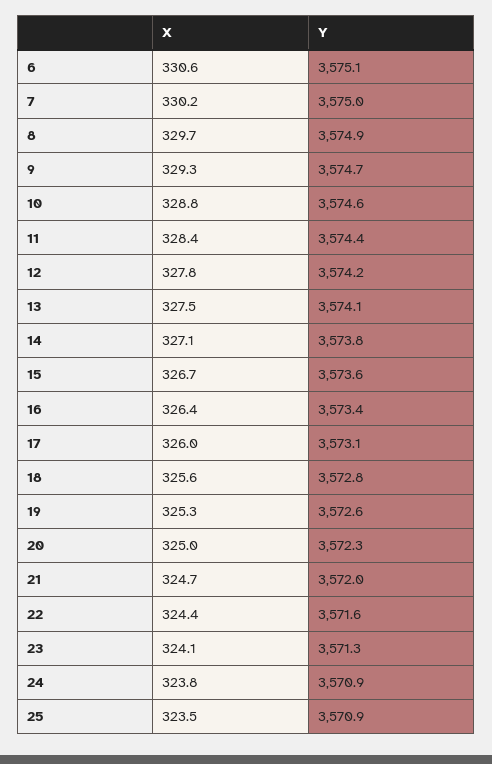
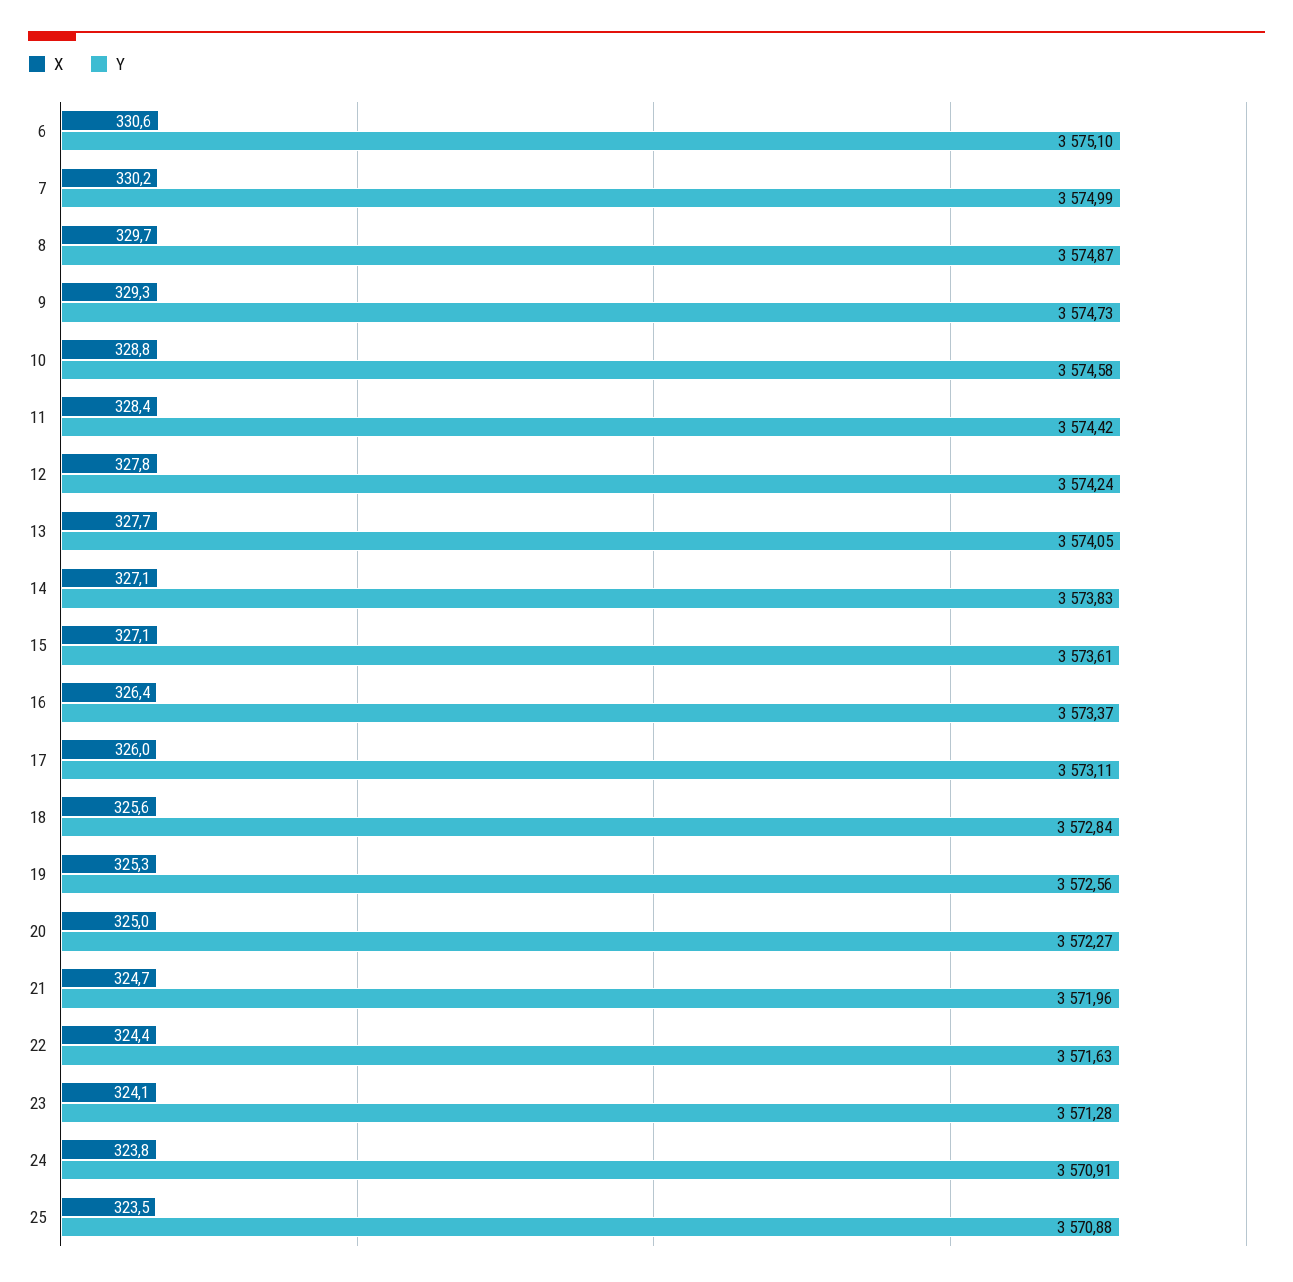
  {
    "X": {
      "6": 330.6,
      "7": 330.2,
      "8": 329.7,
      "9": 329.3,
      "10": 328.8,
      "11": 328.4,
      "12": 327.8,
-     "13": 327.5,
+     "13": 327.7,
      "14": 327.1,
-     "15": 326.7,
+     "15": 327.1,
      "16": 326.4,
      "17": 326,
      "18": 325.6,
      "19": 325.3,
      "20": 325,
      "21": 324.7,
      "22": 324.4,
      "23": 324.1,
      "24": 323.8,
      "25": 323.5
    },
    "Y": {
      "6": 3575.1,
      "7": 3574.99,
      "8": 3574.87,
      "9": 3574.73,
      "10": 3574.58,
      "11": 3574.42,
      "12": 3574.24,
      "13": 3574.05,
      "14": 3573.83,
      "15": 3573.61,
      "16": 3573.37,
      "17": 3573.11,
      "18": 3572.84,
      "19": 3572.56,
      "20": 3572.27,
      "21": 3571.96,
      "22": 3571.63,
      "23": 3571.28,
      "24": 3570.91,
      "25": 3570.88
    }
  }

